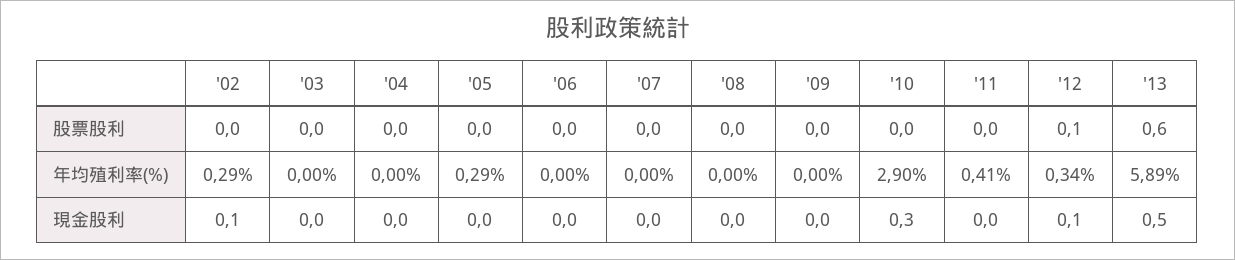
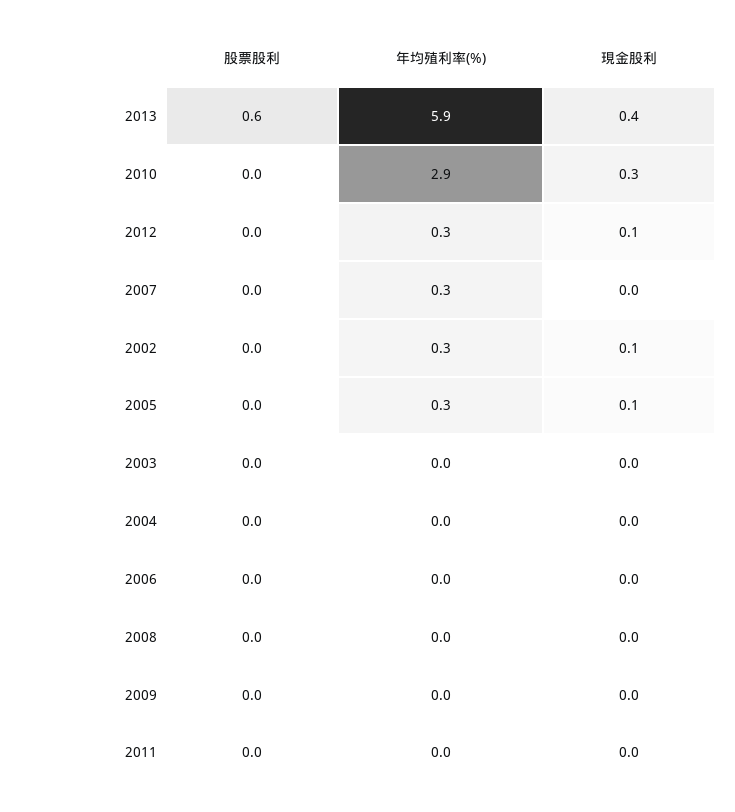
  {
    "'02": {
      "股票股利": 0,
      "年均殖利率(%)": 0.29,
      "現金股利": 0.1
    },
    "'03": {
      "股票股利": 0,
      "年均殖利率(%)": 0,
      "現金股利": 0
    },
    "'04": {
      "股票股利": 0,
      "年均殖利率(%)": 0,
      "現金股利": 0
    },
    "'05": {
      "股票股利": 0,
      "年均殖利率(%)": 0.29,
-     "現金股利": 0
+     "現金股利": 0.1
    },
    "'06": {
      "股票股利": 0,
      "年均殖利率(%)": 0,
      "現金股利": 0
    },
    "'07": {
      "股票股利": 0,
-     "年均殖利率(%)": 0,
+     "年均殖利率(%)": 0.3,
      "現金股利": 0
    },
    "'08": {
      "股票股利": 0,
      "年均殖利率(%)": 0,
      "現金股利": 0
    },
    "'09": {
      "股票股利": 0,
      "年均殖利率(%)": 0,
      "現金股利": 0
    },
    "'10": {
      "股票股利": 0,
      "年均殖利率(%)": 2.9,
      "現金股利": 0.3
    },
    "'11": {
      "股票股利": 0,
-     "年均殖利率(%)": 0.41,
+     "年均殖利率(%)": 0,
      "現金股利": 0
    },
    "'12": {
-     "股票股利": 0.1,
+     "股票股利": 0,
      "年均殖利率(%)": 0.34,
      "現金股利": 0.1
    },
    "'13": {
      "股票股利": 0.6,
      "年均殖利率(%)": 5.89,
-     "現金股利": 0.5
+     "現金股利": 0.4
    }
  }

